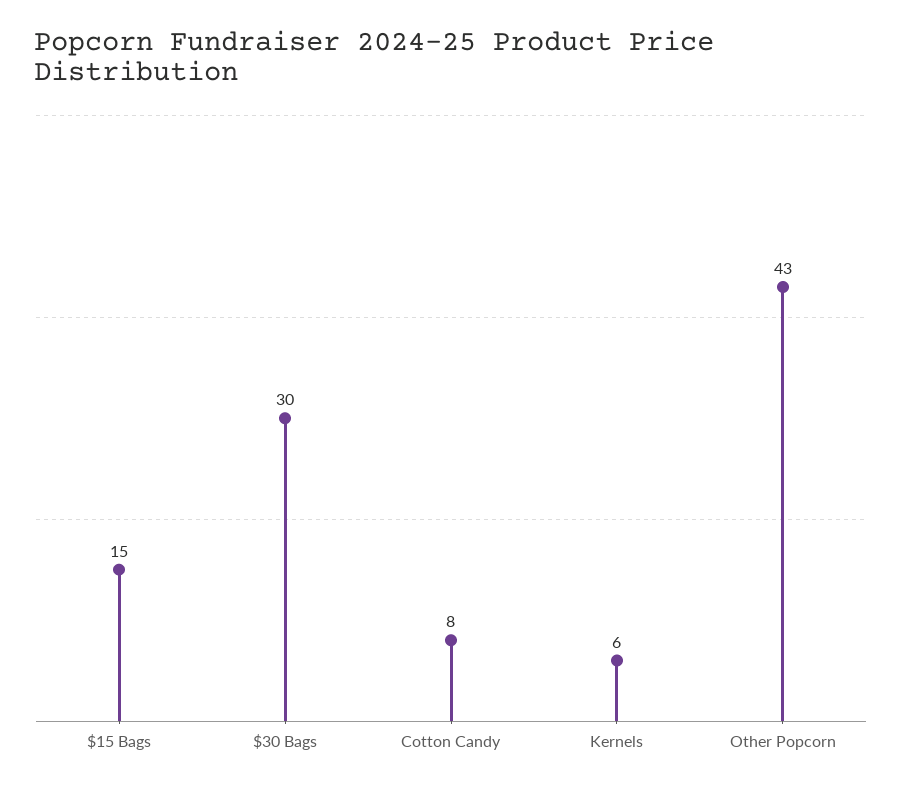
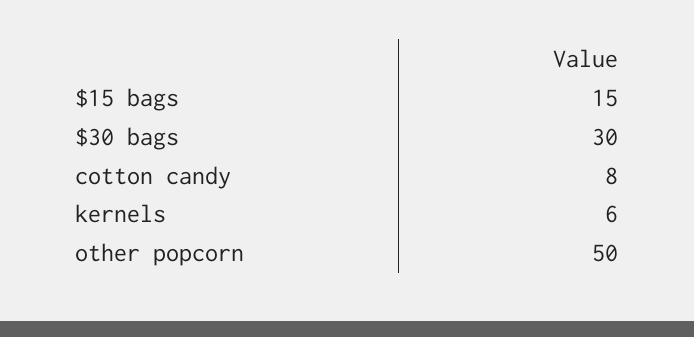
  {
    "$15 Bags": 15,
    "$30 Bags": 30,
    "Cotton Candy": 8,
    "Kernels": 6,
-   "Other Popcorn": 43
+   "Other Popcorn": 50
  }

